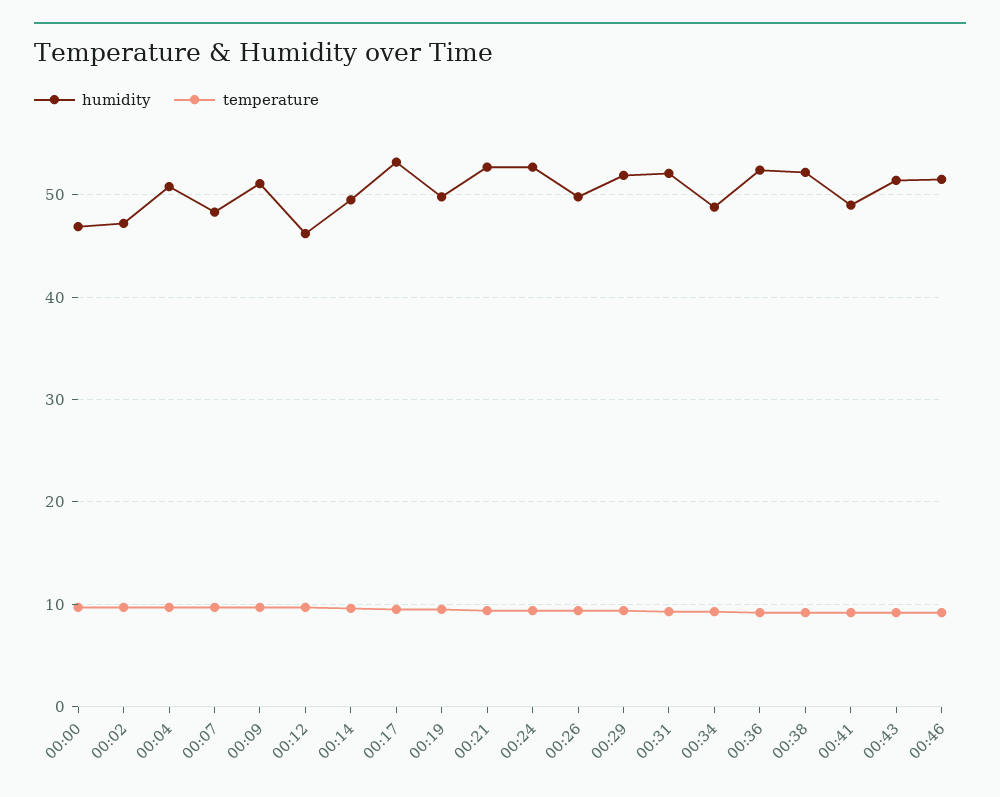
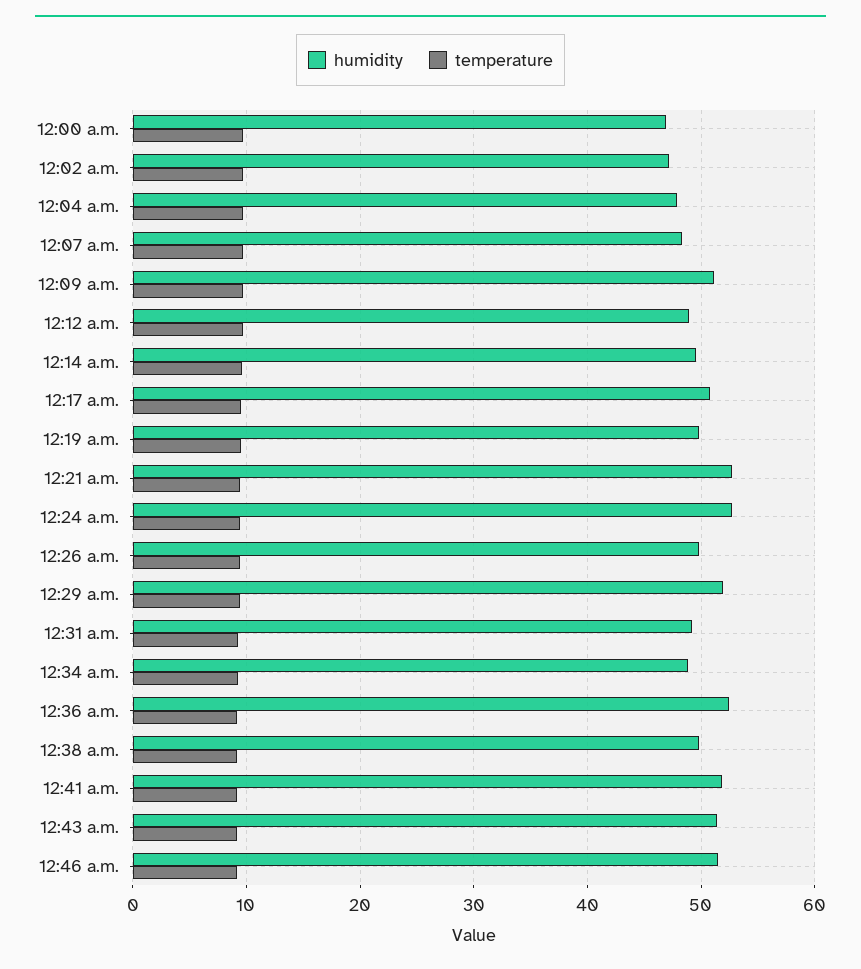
  {
    "humidity": {
      "00:00": 47,
      "00:02": 47,
-     "00:04": 51,
+     "00:04": 48,
      "00:07": 48,
      "00:09": 51,
-     "00:12": 46,
+     "00:12": 49,
      "00:14": 50,
-     "00:17": 53,
+     "00:17": 51,
      "00:19": 50,
      "00:21": 53,
      "00:24": 53,
      "00:26": 50,
      "00:29": 52,
-     "00:31": 52,
+     "00:31": 49,
      "00:34": 49,
      "00:36": 52,
-     "00:38": 52,
+     "00:38": 50,
-     "00:41": 49,
+     "00:41": 52,
      "00:43": 51,
      "00:46": 52
    },
    "temperature": {
      "00:00": 10,
      "00:02": 10,
      "00:04": 10,
      "00:07": 10,
      "00:09": 10,
      "00:12": 10,
      "00:14": 10,
      "00:17": 10,
      "00:19": 10,
      "00:21": 9,
      "00:24": 9,
      "00:26": 9,
      "00:29": 9,
      "00:31": 9,
      "00:34": 9,
      "00:36": 9,
      "00:38": 9,
      "00:41": 9,
      "00:43": 9,
      "00:46": 9
    }
  }

